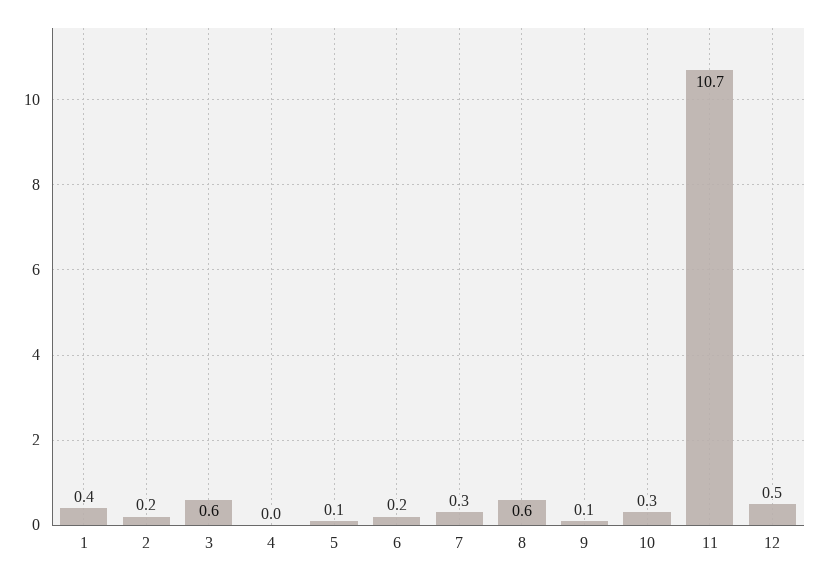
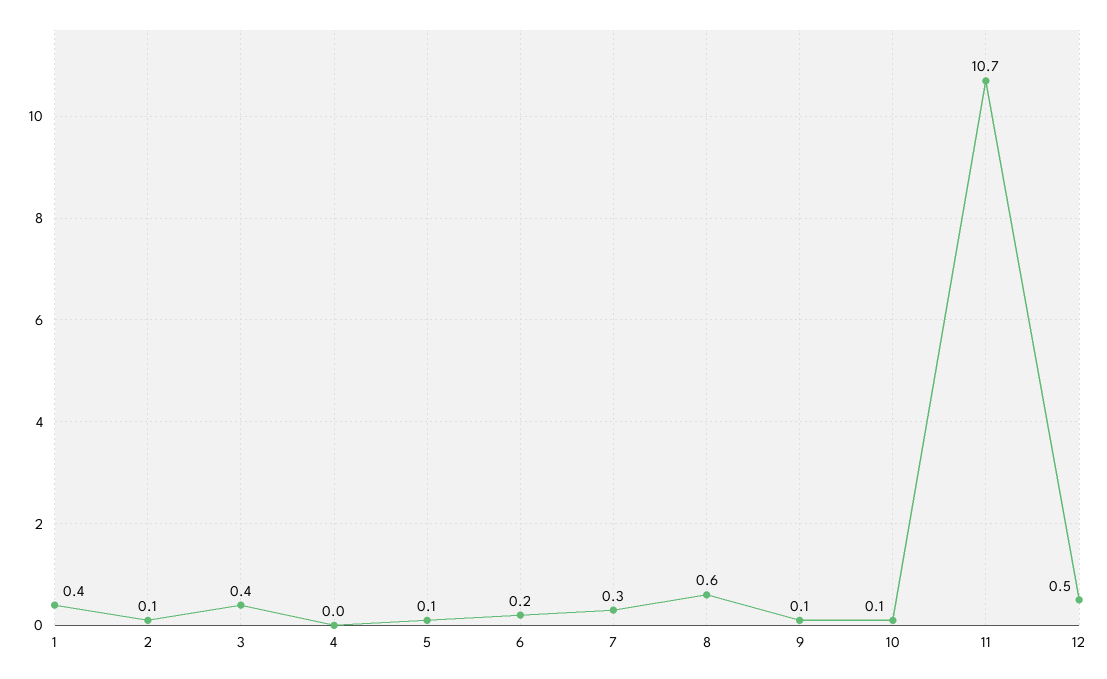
  {
    "1": 0.4,
-   "2": 0.2,
+   "2": 0.1,
-   "3": 0.6,
+   "3": 0.4,
    "4": 0,
    "5": 0.1,
    "6": 0.2,
    "7": 0.3,
    "8": 0.6,
    "9": 0.1,
-   "10": 0.3,
+   "10": 0.1,
    "11": 10.7,
    "12": 0.5
  }

